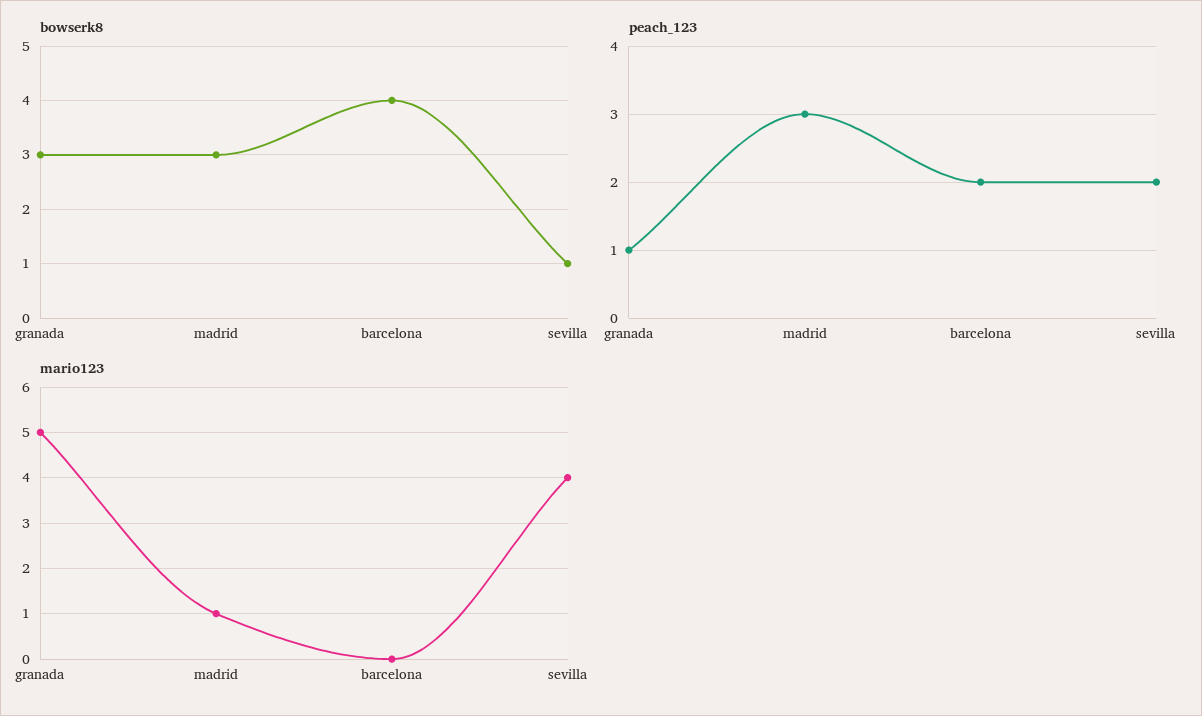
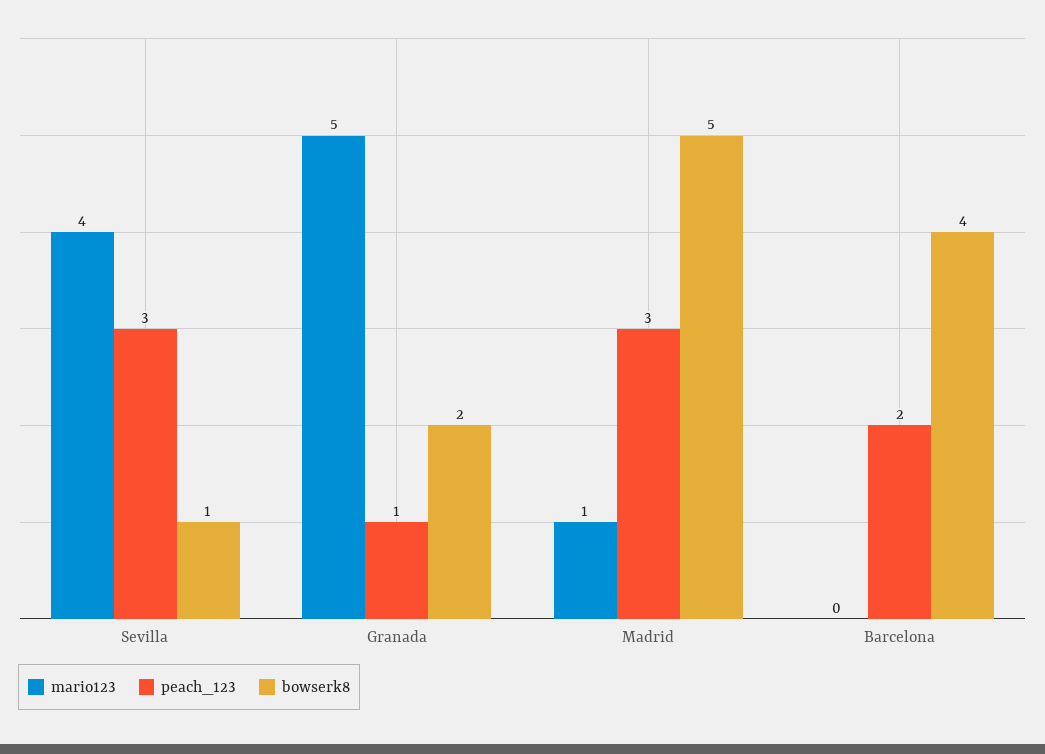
  {
    "bowserk8": {
-     "granada": 3,
+     "granada": 2,
-     "madrid": 3,
+     "madrid": 5,
      "barcelona": 4,
      "sevilla": 1
    },
    "peach_123": {
      "granada": 1,
      "madrid": 3,
      "barcelona": 2,
-     "sevilla": 2
+     "sevilla": 3
    },
    "mario123": {
      "granada": 5,
      "madrid": 1,
      "barcelona": 0,
      "sevilla": 4
    }
  }

